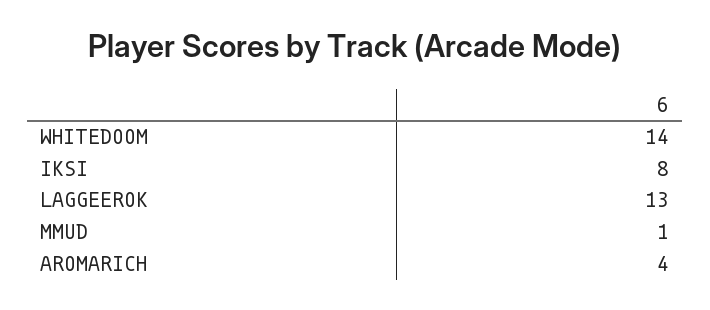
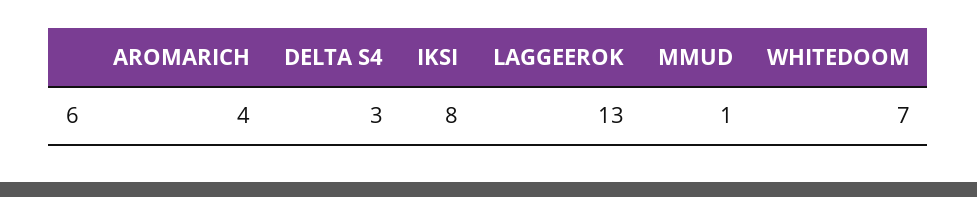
  {
-   "WHITEDOOM": 14,
+   "WHITEDOOM": 7,
    "IKSI": 8,
    "LAGGEEROK": 13,
    "MMUD": 1,
-   "AROMARICH": 4
+   "AROMARICH": 4,
+   "DELTA S4": 3
  }

